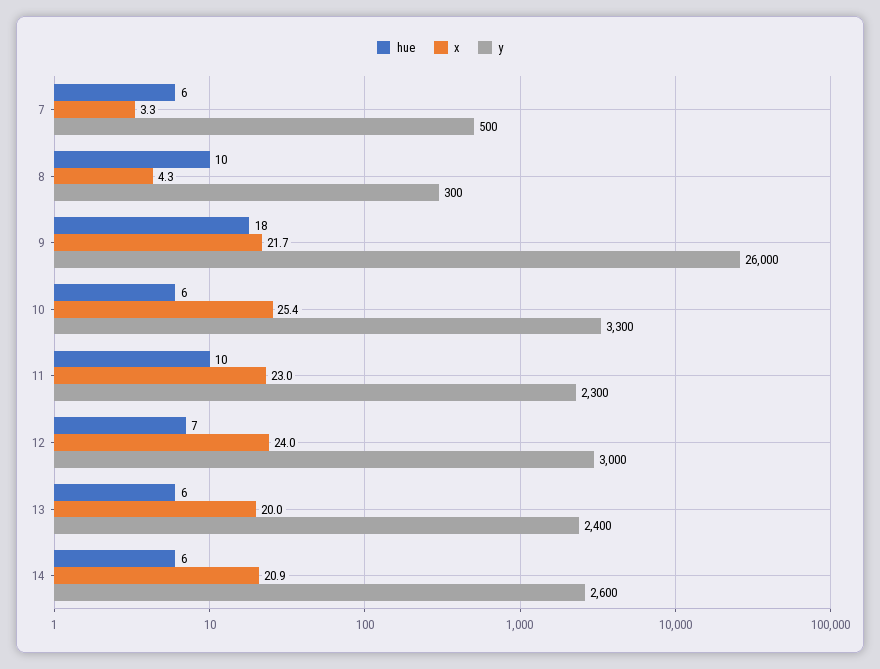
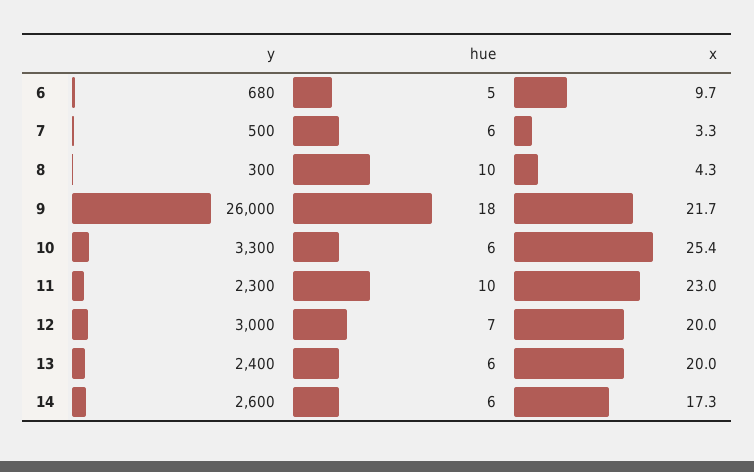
  {
    "hue": {
      "7": 6,
      "8": 10,
      "9": 18,
      "10": 6,
      "11": 10,
      "12": 7,
      "13": 6,
-     "14": 6
+     "14": 6,
+     "6": 5
    },
    "x": {
      "7": 3.3,
      "8": 4.3,
      "9": 21.7,
      "10": 25.4,
      "11": 23,
-     "12": 24,
+     "12": 20,
      "13": 20,
-     "14": 20.9
+     "14": 17.3,
+     "6": 9.7
    },
    "y": {
      "7": 500,
      "8": 300,
      "9": 26000,
      "10": 3300,
      "11": 2300,
      "12": 3000,
      "13": 2400,
-     "14": 2600
+     "14": 2600,
+     "6": 680
    }
  }

